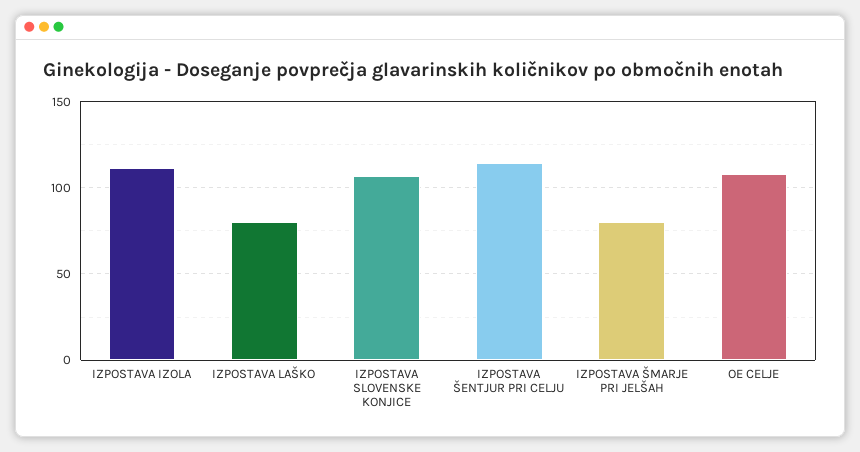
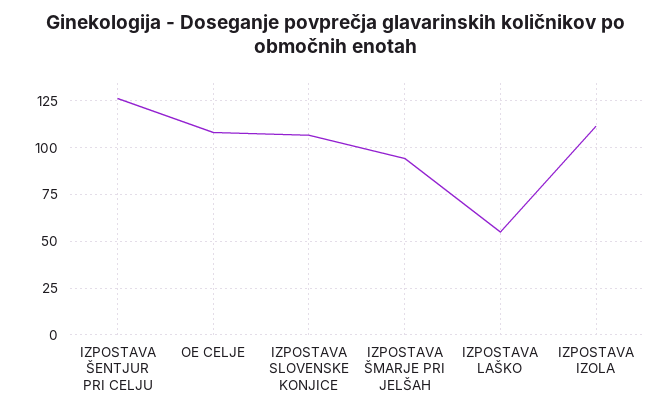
  {
    "IZPOSTAVA IZOLA": 110,
-   "IZPOSTAVA LAŠKO": 80,
+   "IZPOSTAVA LAŠKO": 55,
    "IZPOSTAVA SLOVENSKE KONJICE": 105,
-   "IZPOSTAVA ŠENTJUR PRI CELJU": 115,
+   "IZPOSTAVA ŠENTJUR PRI CELJU": 125,
-   "IZPOSTAVA ŠMARJE PRI JELŠAH": 80,
+   "IZPOSTAVA ŠMARJE PRI JELŠAH": 95,
    "OE CELJE": 110
  }

